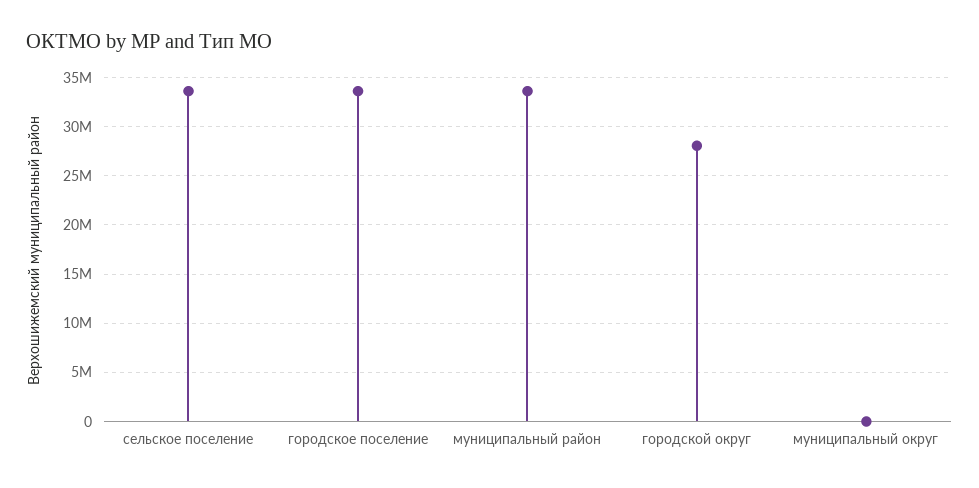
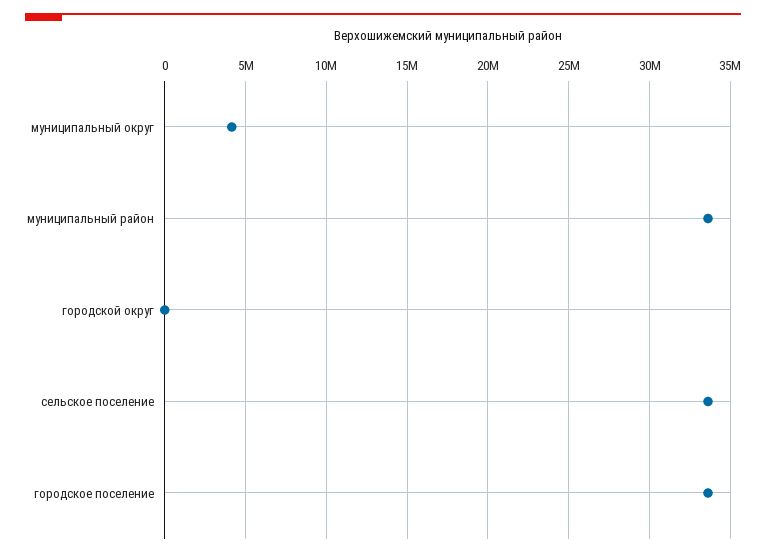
  {
    "сельское поселение": 33500000,
    "городское поселение": 33500000,
    "муниципальный район": 33500000,
-   "городской округ": 28000000,
+   "городской округ": 0,
-   "муниципальный округ": 0
+   "муниципальный округ": 4000000
  }

